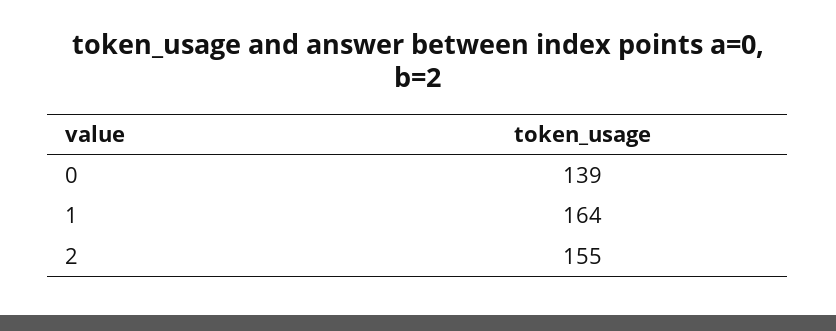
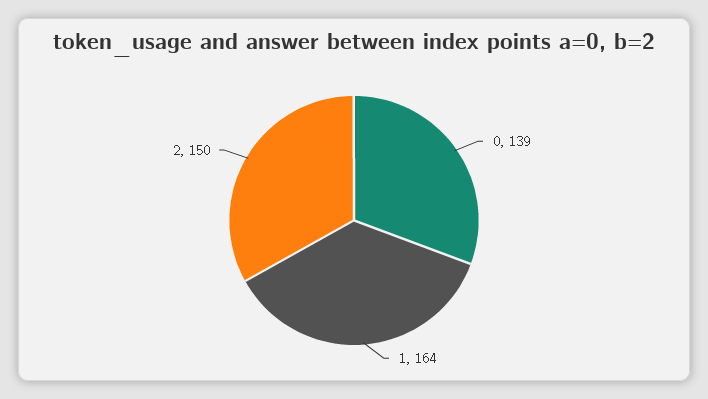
  {
    "0": 139,
    "1": 164,
-   "2": 155
+   "2": 150
  }

